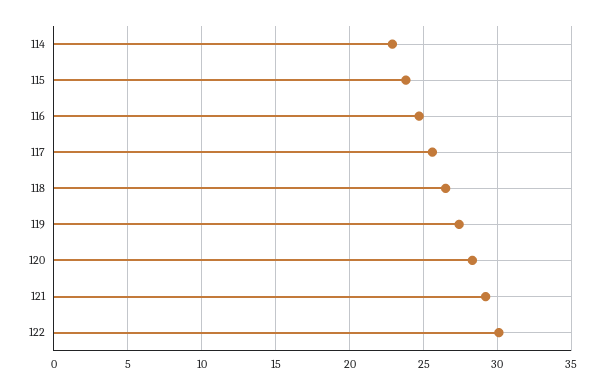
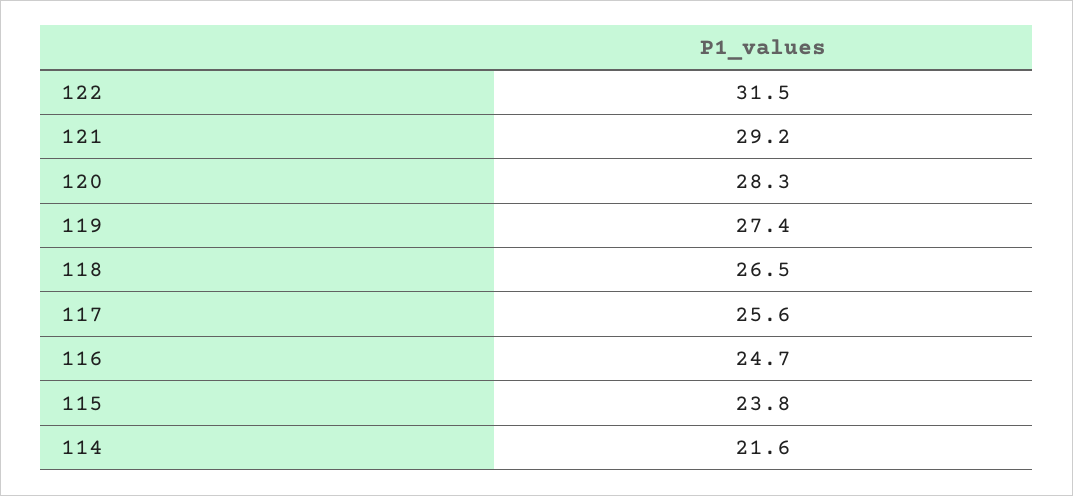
  {
-   "114": 23,
+   "114": 21.6,
    "115": 23.8,
    "116": 24.7,
    "117": 25.6,
    "118": 26.5,
    "119": 27.4,
    "120": 28.3,
    "121": 29.2,
-   "122": 30
+   "122": 31.5
  }

